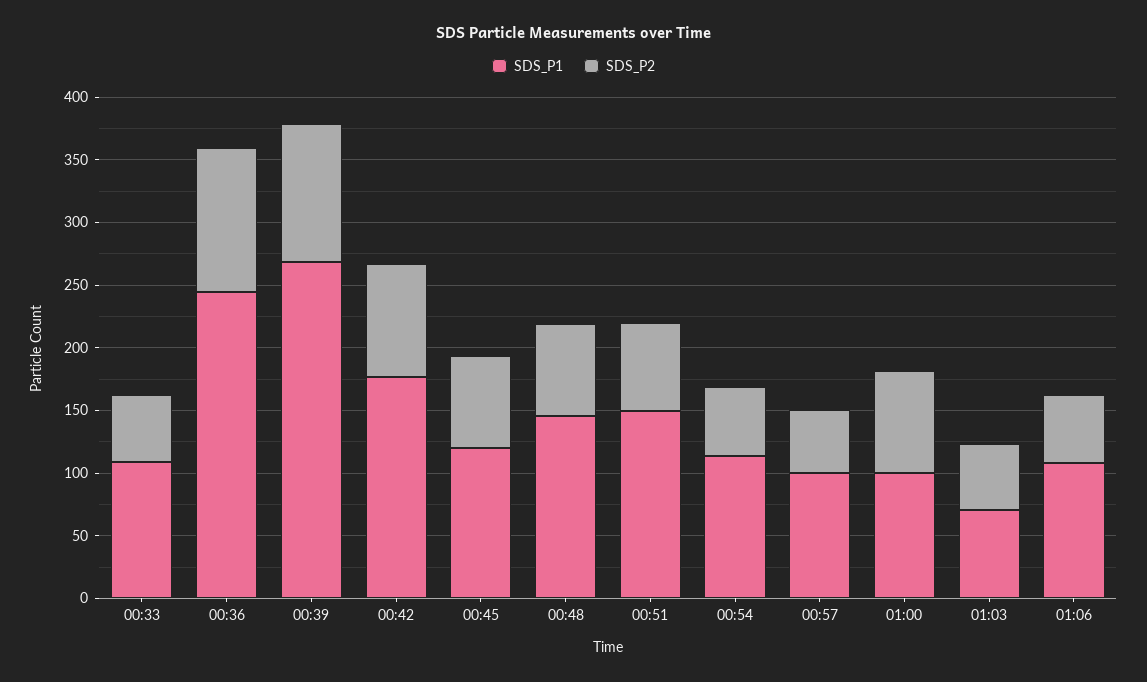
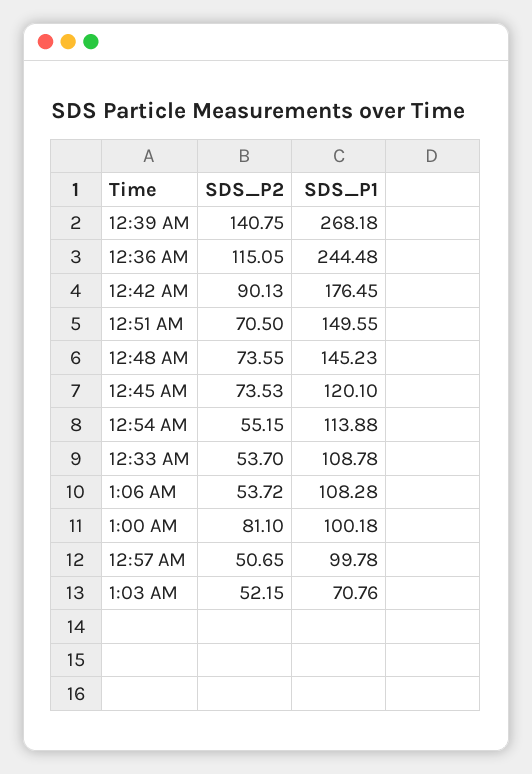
  {
    "SDS_P1": {
      "00:33": 108.78,
      "00:36": 244.48,
      "00:39": 268.18,
      "00:42": 176.45,
      "00:45": 120.1,
      "00:48": 145.23,
      "00:51": 149.55,
      "00:54": 113.88,
      "00:57": 99.78,
      "01:00": 100.18,
      "01:03": 70.76,
      "01:06": 108.28
    },
    "SDS_P2": {
      "00:33": 53.7,
      "00:36": 115.05,
-     "00:39": 110,
+     "00:39": 140.75,
      "00:42": 90.13,
      "00:45": 73.53,
      "00:48": 73.55,
      "00:51": 70.5,
      "00:54": 55.15,
      "00:57": 50.65,
      "01:00": 81.1,
      "01:03": 52.15,
      "01:06": 53.72
    }
  }

